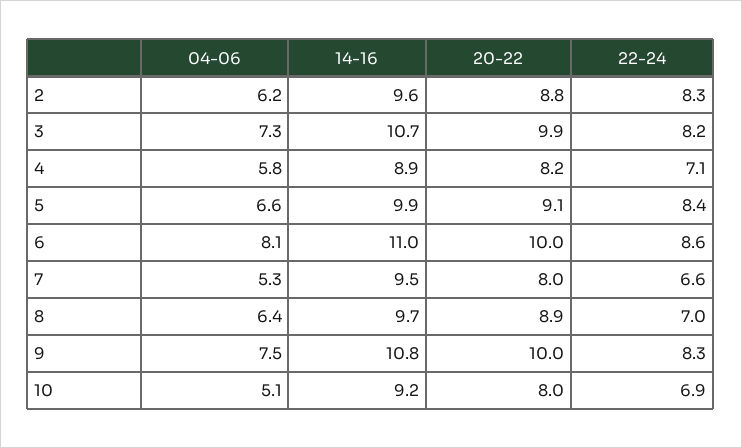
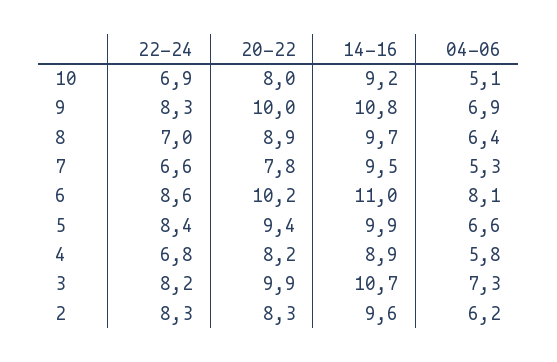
  {
    "04-06": {
      "2": 6.2,
      "3": 7.3,
      "4": 5.8,
      "5": 6.6,
      "6": 8.1,
      "7": 5.3,
      "8": 6.4,
-     "9": 7.5,
+     "9": 6.9,
      "10": 5.1
    },
    "14-16": {
      "2": 9.6,
      "3": 10.7,
      "4": 8.9,
      "5": 9.9,
      "6": 11,
      "7": 9.5,
      "8": 9.7,
      "9": 10.8,
      "10": 9.2
    },
    "20-22": {
-     "2": 8.8,
+     "2": 8.3,
      "3": 9.9,
      "4": 8.2,
-     "5": 9.1,
+     "5": 9.4,
-     "6": 10,
+     "6": 10.2,
-     "7": 8,
+     "7": 7.8,
      "8": 8.9,
      "9": 10,
      "10": 8
    },
    "22-24": {
      "2": 8.3,
      "3": 8.2,
-     "4": 7.1,
+     "4": 6.8,
      "5": 8.4,
      "6": 8.6,
      "7": 6.6,
      "8": 7,
      "9": 8.3,
      "10": 6.9
    }
  }

